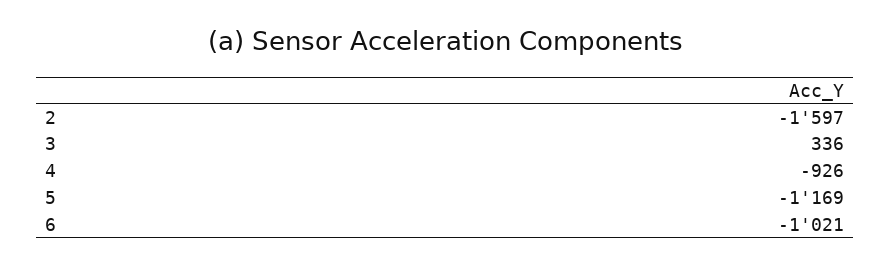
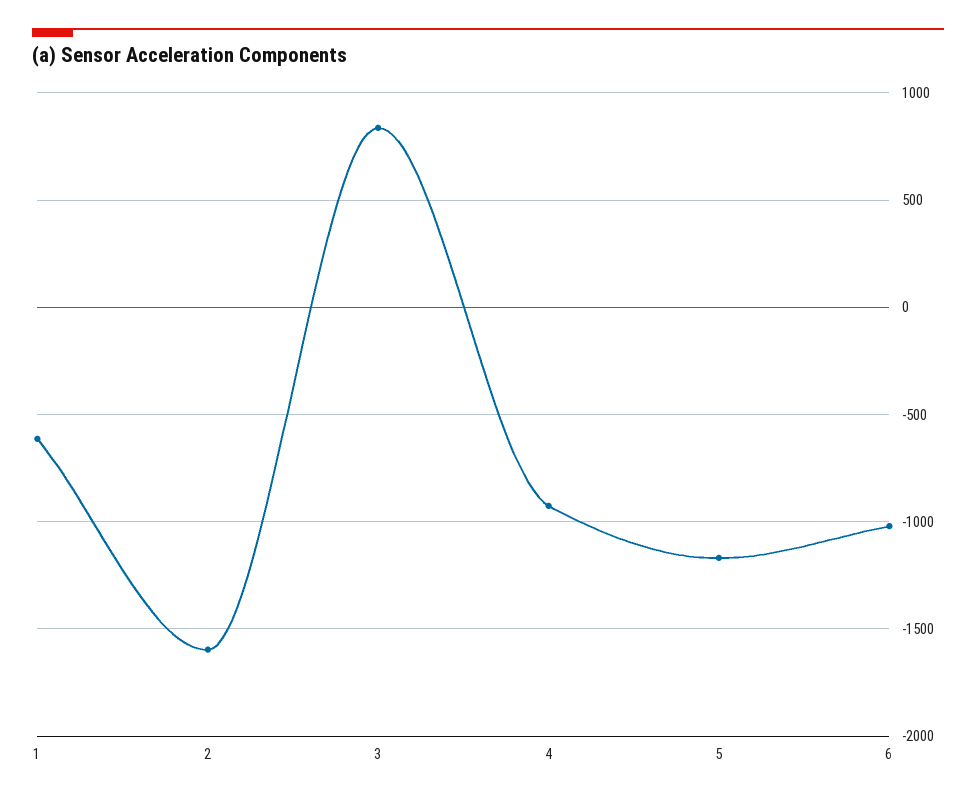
  {
    "2": -1597,
-   "3": 336,
+   "3": 850,
    "4": -926,
    "5": -1169,
-   "6": -1021
+   "6": -1021,
+   "1": -600
  }

